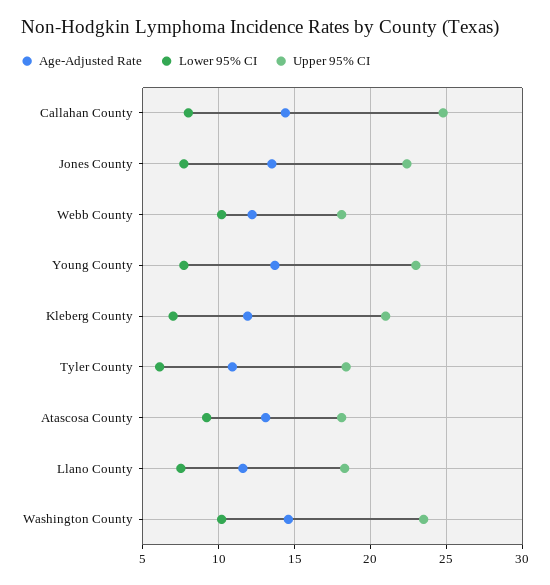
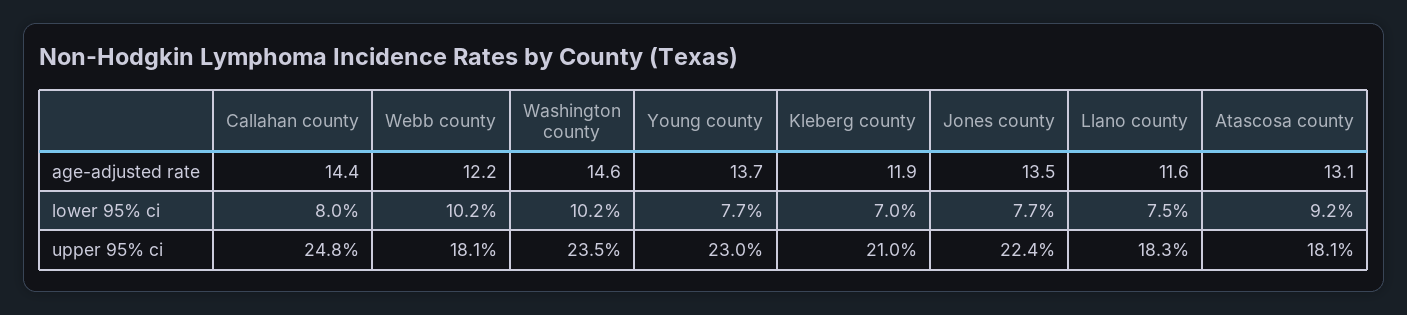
  {
    "Age-Adjusted Rate": {
      "Callahan County": 14.4,
      "Jones County": 13.5,
      "Webb County": 12.2,
      "Young County": 13.7,
      "Kleberg County": 11.9,
-     "Tyler County": 11,
      "Atascosa County": 13.1,
      "Llano County": 11.6,
      "Washington County": 14.6
    },
    "Lower 95% CI": {
      "Callahan County": 8,
      "Jones County": 7.7,
      "Webb County": 10.2,
      "Young County": 7.7,
      "Kleberg County": 7,
-     "Tyler County": 6,
      "Atascosa County": 9.2,
      "Llano County": 7.5,
      "Washington County": 10.2
    },
    "Upper 95% CI": {
      "Callahan County": 24.8,
      "Jones County": 22.4,
      "Webb County": 18.1,
      "Young County": 23,
      "Kleberg County": 21,
-     "Tyler County": 18.5,
      "Atascosa County": 18.1,
      "Llano County": 18.3,
      "Washington County": 23.5
    }
  }

